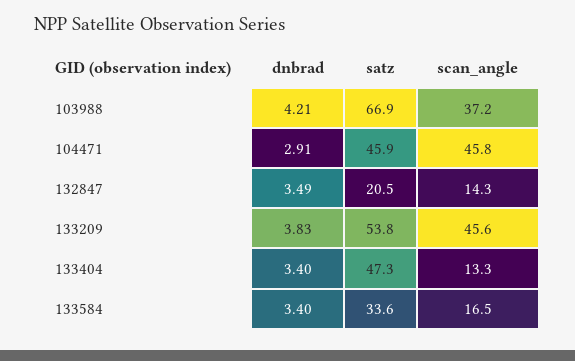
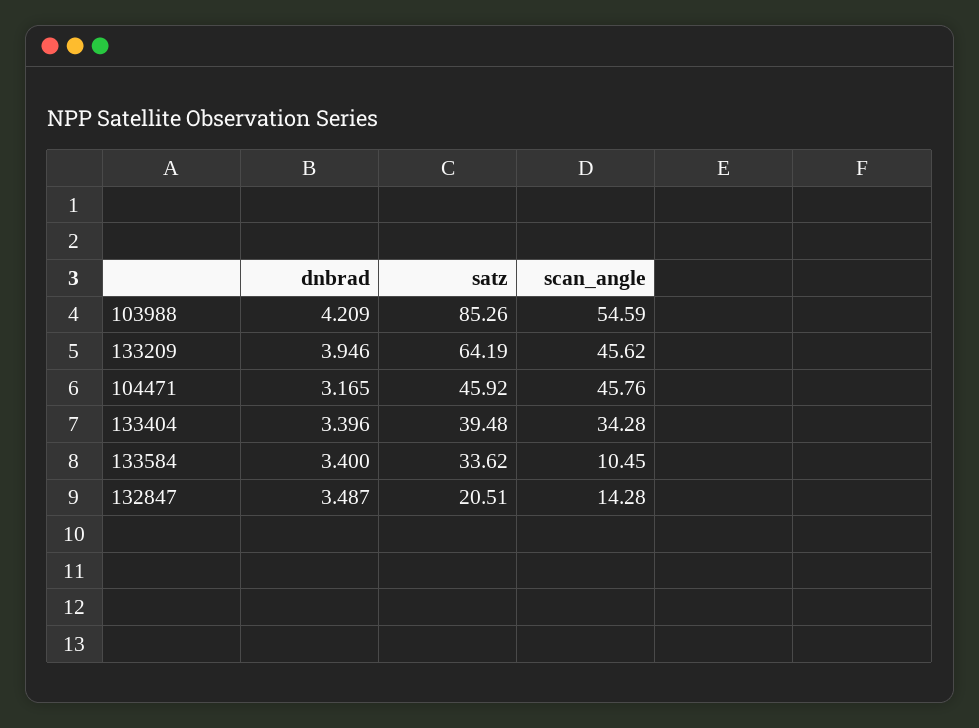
  {
    "dnbrad": {
      "103988": 4.209,
-     "104471": 2.91,
+     "104471": 3.165,
      "132847": 3.487,
-     "133209": 3.83,
+     "133209": 3.946,
      "133404": 3.396,
      "133584": 3.4
    },
    "satz": {
-     "103988": 66.9,
+     "103988": 85.26,
      "104471": 45.92,
      "132847": 20.51,
-     "133209": 53.8,
+     "133209": 64.19,
-     "133404": 47.3,
+     "133404": 39.48,
      "133584": 33.62
    },
    "scan_angle": {
-     "103988": 37.2,
+     "103988": 54.59,
      "104471": 45.76,
      "132847": 14.28,
      "133209": 45.62,
-     "133404": 13.3,
+     "133404": 34.28,
-     "133584": 16.5
+     "133584": 10.45
    }
  }

